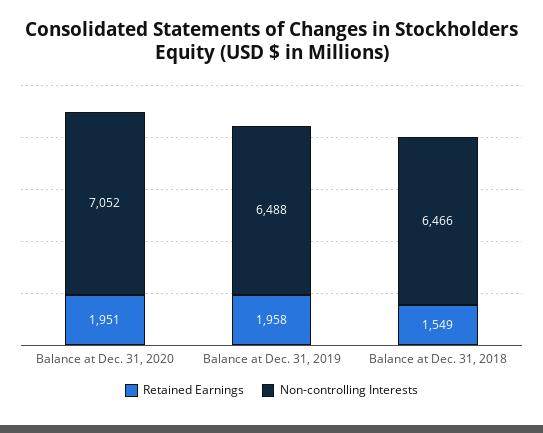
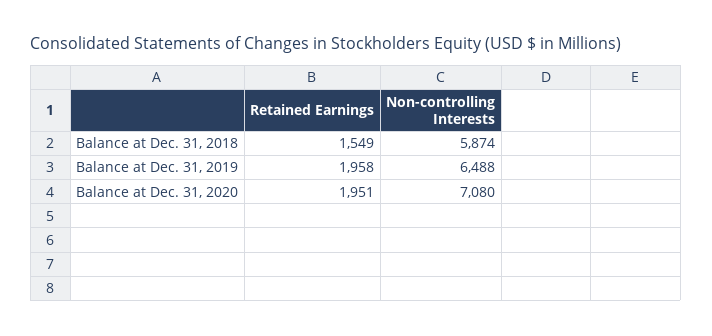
  {
    "Retained Earnings": {
      "Balance at Dec. 31, 2020": 1951,
      "Balance at Dec. 31, 2019": 1958,
      "Balance at Dec. 31, 2018": 1549
    },
    "Non-controlling Interests": {
-     "Balance at Dec. 31, 2020": 7052,
+     "Balance at Dec. 31, 2020": 7080,
      "Balance at Dec. 31, 2019": 6488,
-     "Balance at Dec. 31, 2018": 6466
+     "Balance at Dec. 31, 2018": 5874
    }
  }

